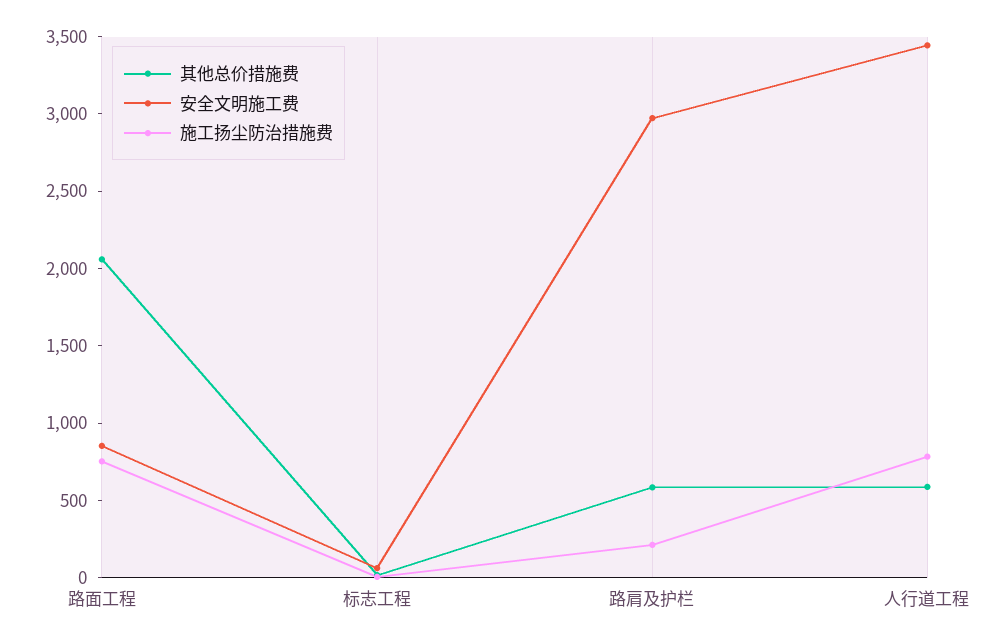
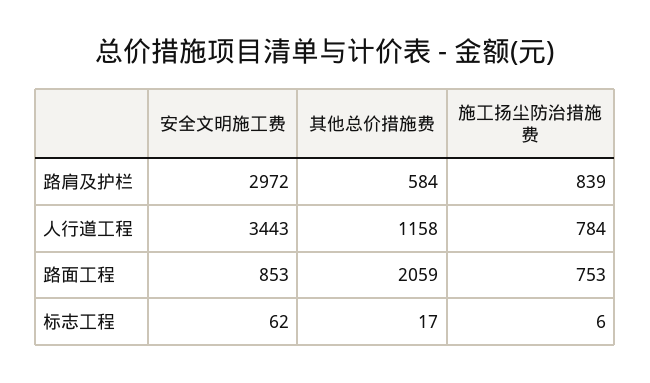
  {
    "其他总价措施费": {
      "路面工程": 2059,
      "标志工程": 17,
      "路肩及护栏": 584,
-     "人行道工程": 600
+     "人行道工程": 1158
    },
    "安全文明施工费": {
      "路面工程": 853,
      "标志工程": 62,
      "路肩及护栏": 2972,
      "人行道工程": 3443
    },
    "施工扬尘防治措施费": {
      "路面工程": 753,
      "标志工程": 6,
-     "路肩及护栏": 200,
+     "路肩及护栏": 839,
      "人行道工程": 784
    }
  }

